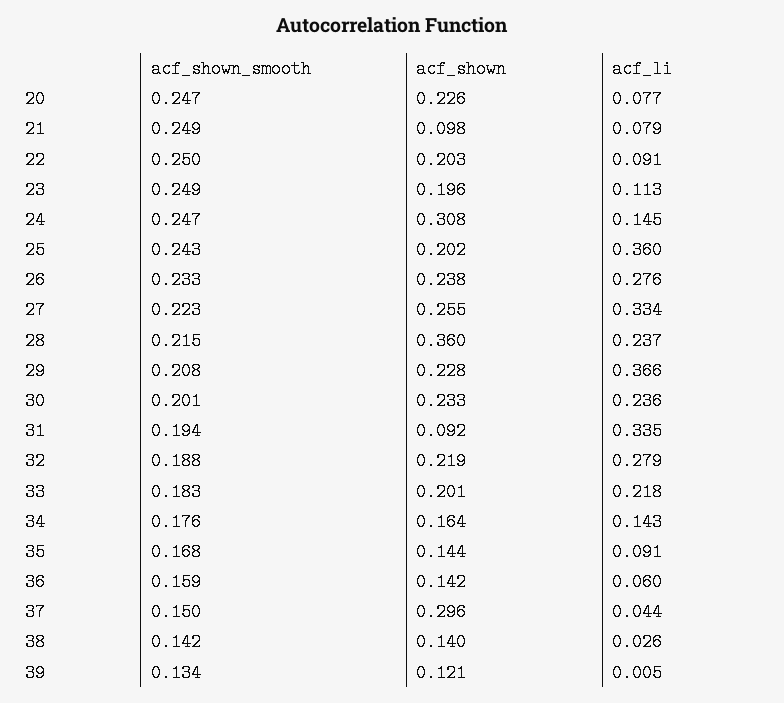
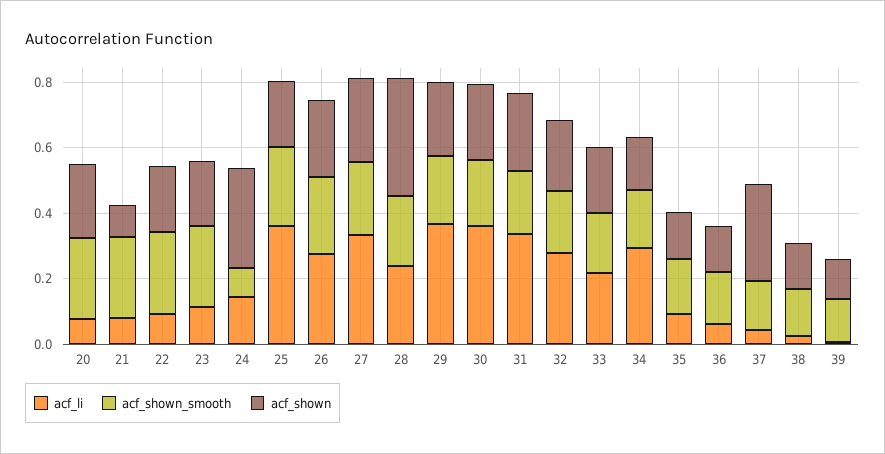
  {
    "acf_shown_smooth": {
      "20": 0.247,
      "21": 0.249,
      "22": 0.25,
      "23": 0.249,
-     "24": 0.247,
+     "24": 0.1,
      "25": 0.243,
      "26": 0.233,
      "27": 0.223,
      "28": 0.215,
      "29": 0.208,
      "30": 0.201,
      "31": 0.194,
      "32": 0.188,
      "33": 0.183,
      "34": 0.176,
      "35": 0.168,
      "36": 0.159,
      "37": 0.15,
      "38": 0.142,
      "39": 0.134
    },
    "acf_shown": {
      "20": 0.226,
      "21": 0.098,
      "22": 0.203,
      "23": 0.196,
      "24": 0.308,
      "25": 0.202,
      "26": 0.238,
      "27": 0.255,
      "28": 0.36,
      "29": 0.228,
      "30": 0.233,
-     "31": 0.092,
+     "31": 0.25,
      "32": 0.219,
      "33": 0.201,
      "34": 0.164,
      "35": 0.144,
      "36": 0.142,
      "37": 0.296,
      "38": 0.14,
      "39": 0.121
    },
    "acf_li": {
      "20": 0.077,
      "21": 0.079,
      "22": 0.091,
      "23": 0.113,
      "24": 0.145,
      "25": 0.36,
      "26": 0.276,
      "27": 0.334,
      "28": 0.237,
      "29": 0.366,
-     "30": 0.236,
+     "30": 0.35,
      "31": 0.335,
      "32": 0.279,
      "33": 0.218,
-     "34": 0.143,
+     "34": 0.3,
      "35": 0.091,
      "36": 0.06,
      "37": 0.044,
      "38": 0.026,
      "39": 0.005
    }
  }

